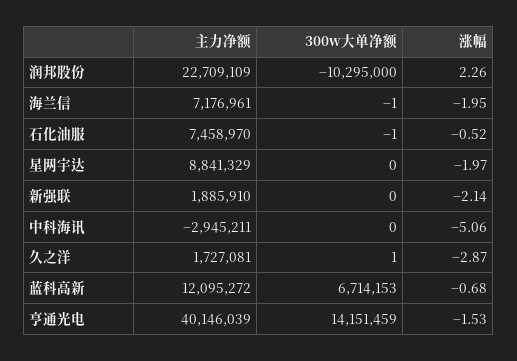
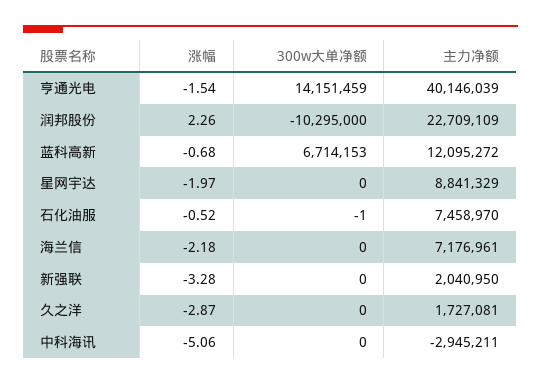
  {
    "主力净额": {
      "润邦股份": 22709109,
      "海兰信": 7176961,
      "石化油服": 7458970,
      "星网宇达": 8841329,
-     "新强联": 1885910,
+     "新强联": 2040950,
      "中科海讯": -2945211,
      "久之洋": 1727081,
      "蓝科高新": 12095272,
      "亨通光电": 40146039
    },
    "300w大单净额": {
      "润邦股份": -10295000,
-     "海兰信": -1,
+     "海兰信": 0,
      "石化油服": -1,
      "星网宇达": 0,
      "新强联": 0,
      "中科海讯": 0,
-     "久之洋": 1,
+     "久之洋": 0,
      "蓝科高新": 6714153,
      "亨通光电": 14151459
    },
    "涨幅": {
      "润邦股份": 2.26,
-     "海兰信": -1.95,
+     "海兰信": -2.18,
      "石化油服": -0.52,
      "星网宇达": -1.97,
-     "新强联": -2.14,
+     "新强联": -3.28,
      "中科海讯": -5.06,
      "久之洋": -2.87,
      "蓝科高新": -0.68,
-     "亨通光电": -1.53
+     "亨通光电": -1.54
    }
  }

